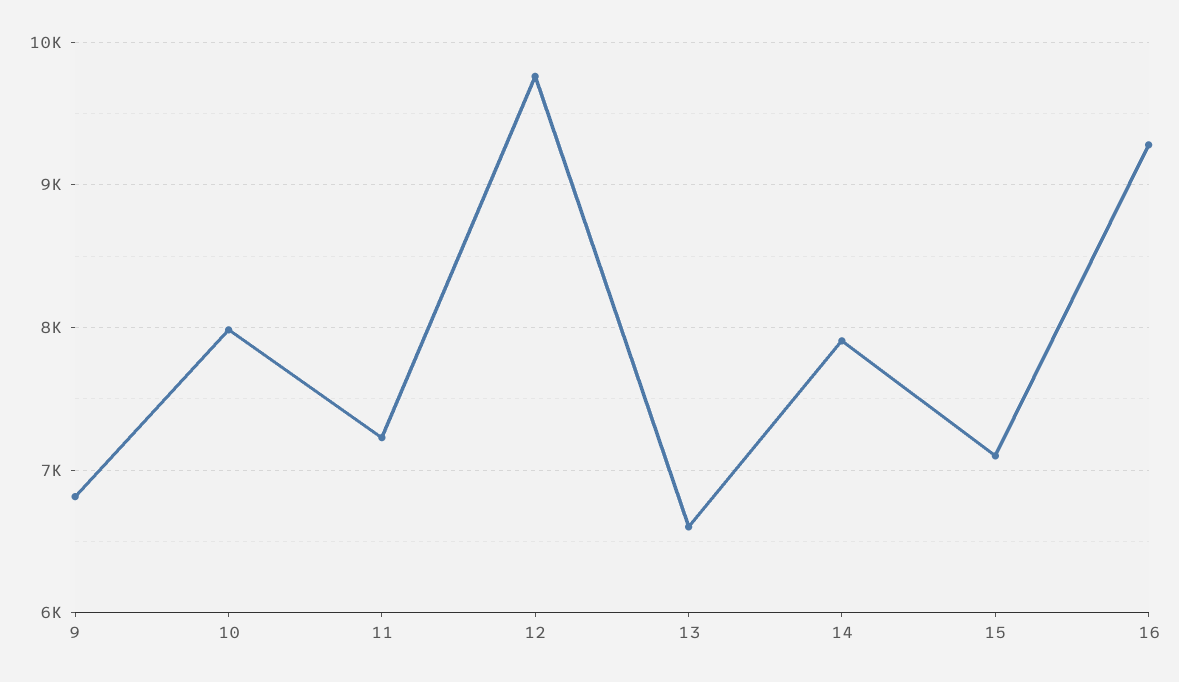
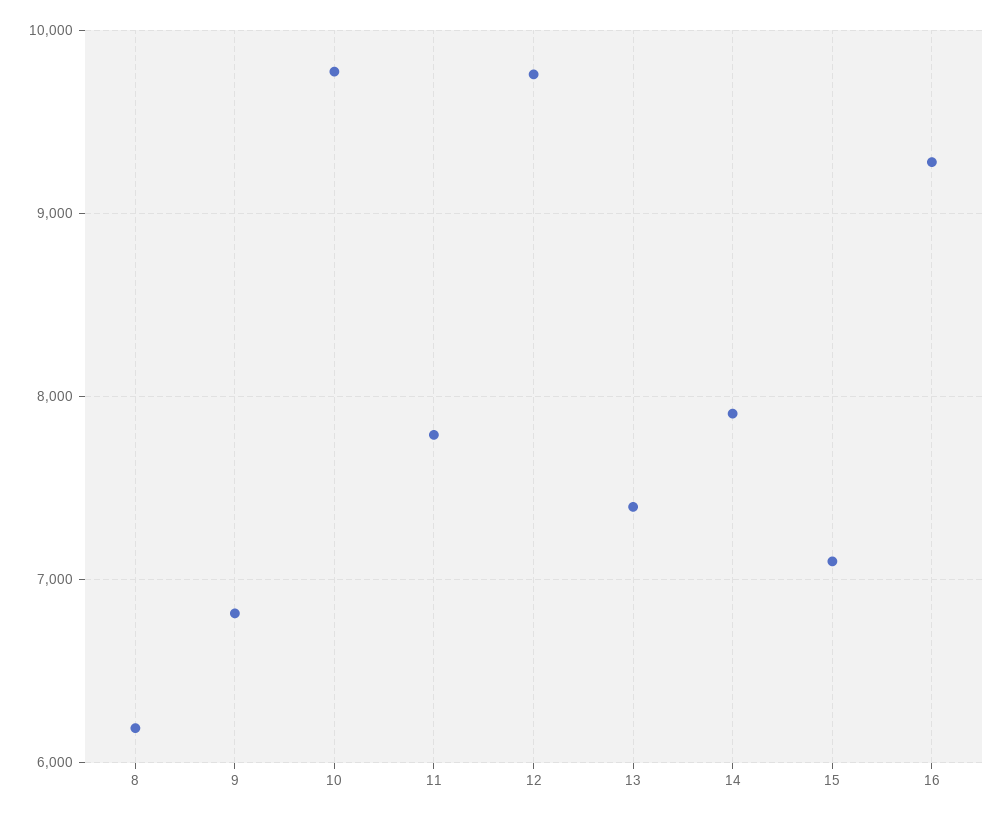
  {
    "9": 6800,
-   "10": 8000,
+   "10": 9800,
-   "11": 7200,
+   "11": 7800,
    "12": 9800,
-   "13": 6600,
+   "13": 7400,
    "14": 7900,
    "15": 7100,
-   "16": 9300
+   "16": 9300,
+   "8": 6200
  }

